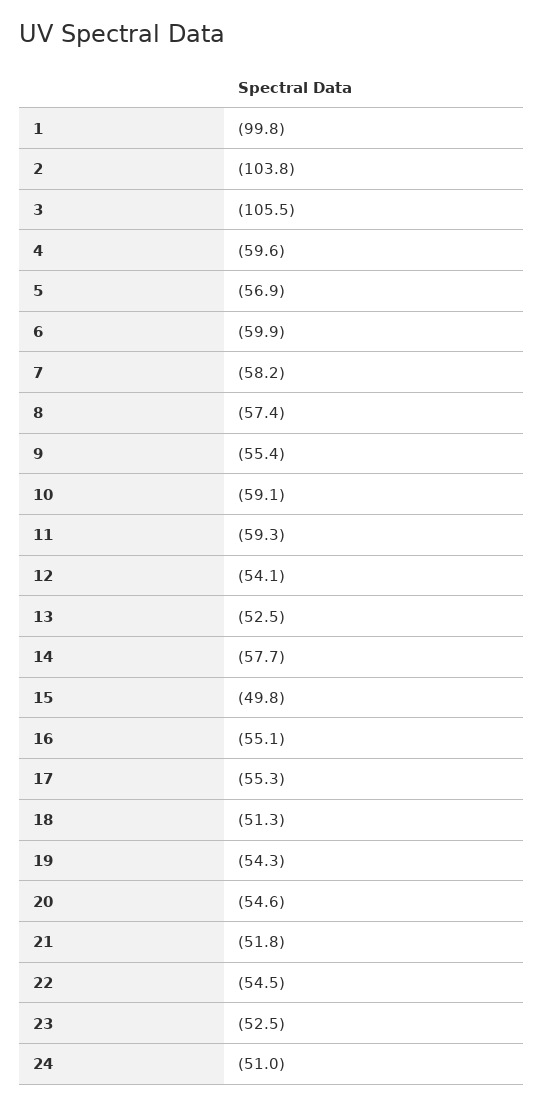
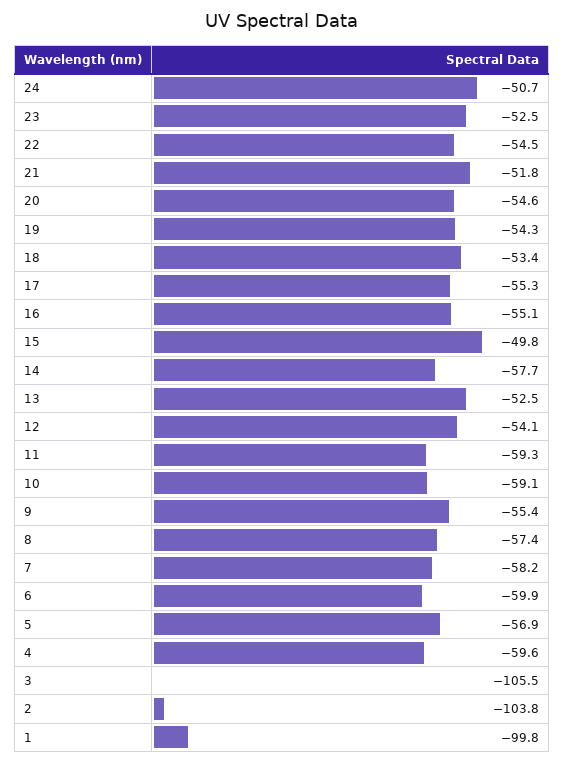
  {
    "1": -99.8,
    "2": -103.8,
    "3": -105.5,
    "4": -59.6,
    "5": -56.9,
    "6": -59.9,
    "7": -58.2,
    "8": -57.4,
    "9": -55.4,
    "10": -59.1,
    "11": -59.3,
    "12": -54.1,
    "13": -52.5,
    "14": -57.7,
    "15": -49.8,
    "16": -55.1,
    "17": -55.3,
-   "18": -51.3,
+   "18": -53.4,
    "19": -54.3,
    "20": -54.6,
    "21": -51.8,
    "22": -54.5,
    "23": -52.5,
-   "24": -51
+   "24": -50.7
  }

